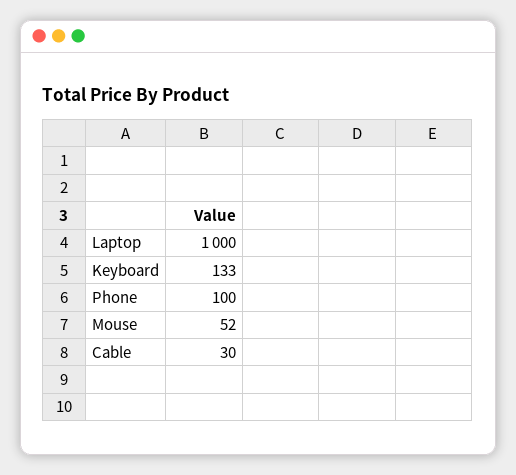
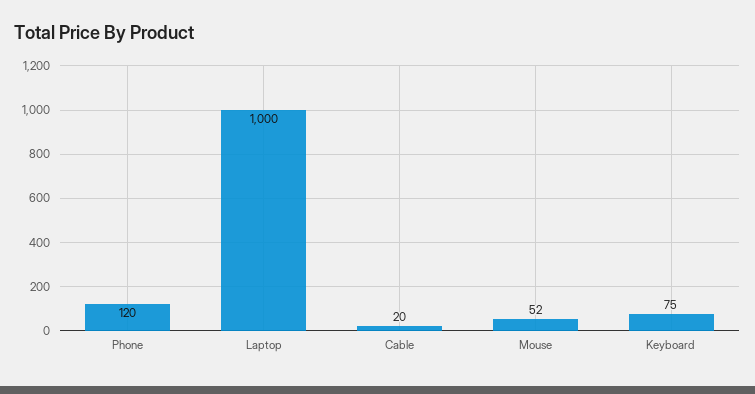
  {
    "Laptop": 1000,
-   "Keyboard": 133,
+   "Keyboard": 75,
-   "Phone": 100,
+   "Phone": 120,
    "Mouse": 52,
-   "Cable": 30
+   "Cable": 20
  }

